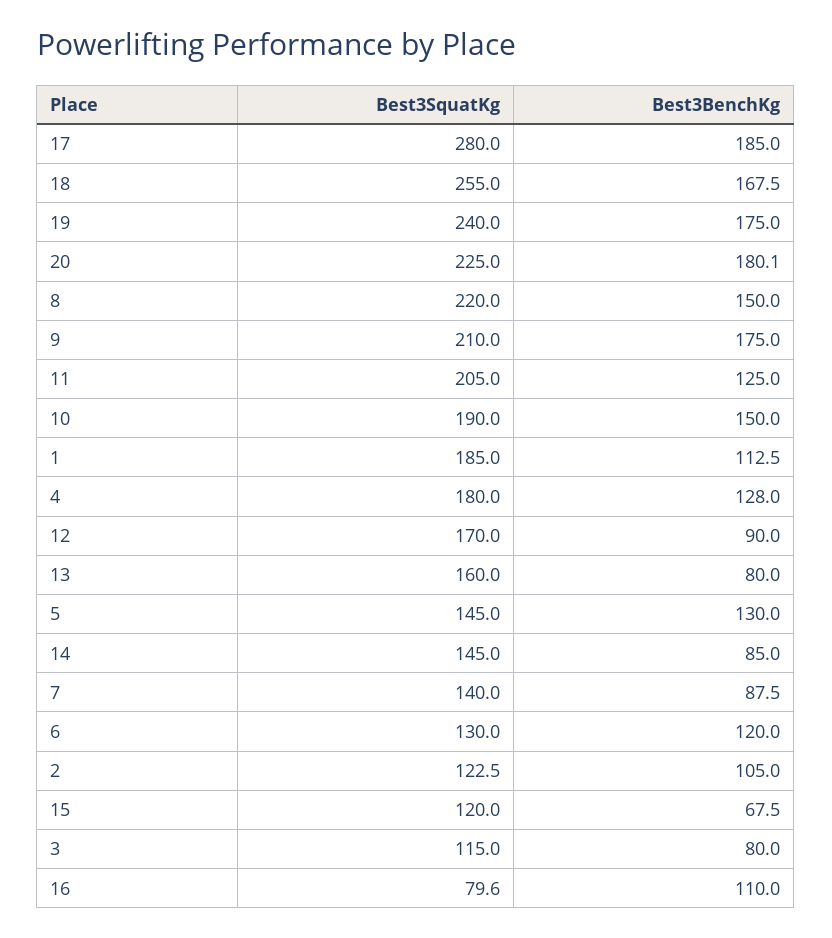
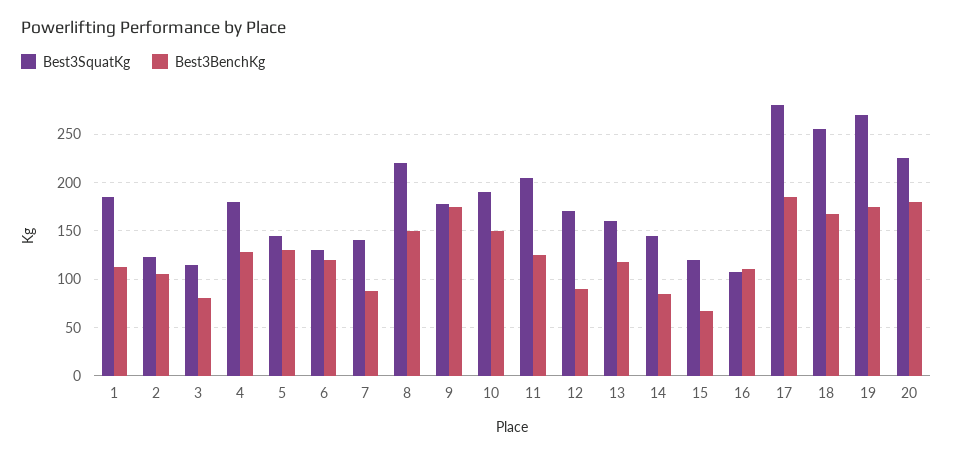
  {
    "Best3SquatKg": {
      "17": 280,
      "18": 255,
-     "19": 240,
+     "19": 270,
      "20": 225,
      "8": 220,
-     "9": 210,
+     "9": 180,
      "11": 205,
      "10": 190,
      "1": 185,
      "4": 180,
      "12": 170,
      "13": 160,
      "5": 145,
      "14": 145,
      "7": 140,
      "6": 130,
      "2": 122.5,
      "15": 120,
      "3": 115,
-     "16": 79.6
+     "16": 110
    },
    "Best3BenchKg": {
      "17": 185,
      "18": 167.5,
      "19": 175,
      "20": 180.1,
      "8": 150,
      "9": 175,
      "11": 125,
      "10": 150,
      "1": 112.5,
      "4": 128,
      "12": 90,
-     "13": 80,
+     "13": 120,
      "5": 130,
      "14": 85,
      "7": 87.5,
      "6": 120,
      "2": 105,
      "15": 67.5,
      "3": 80,
      "16": 110
    }
  }

